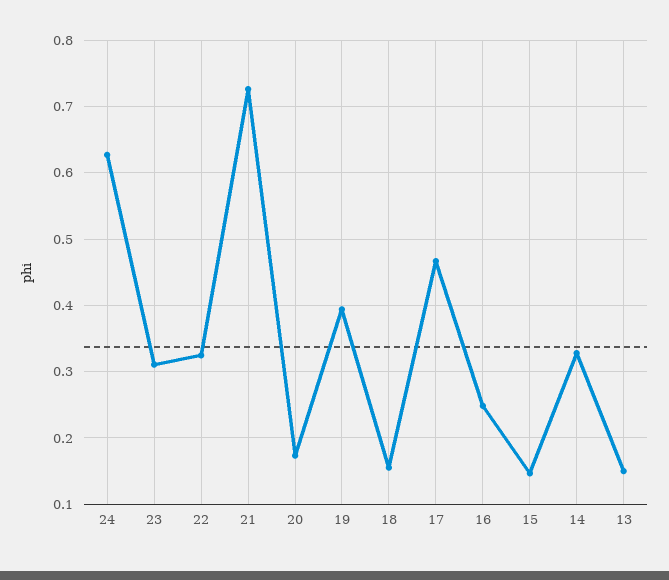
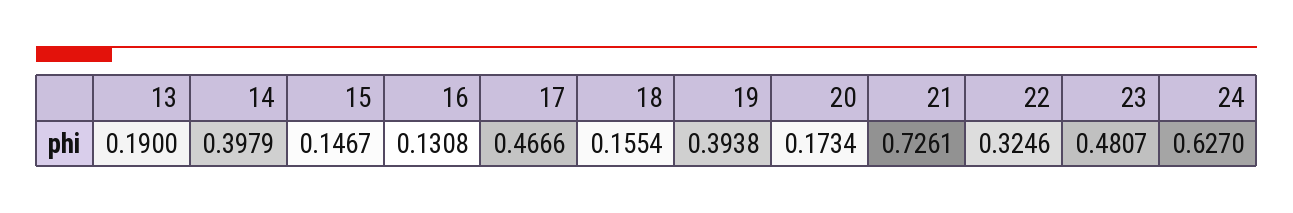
  {
    "24": 0.627,
-   "23": 0.31,
+   "23": 0.4807,
    "22": 0.3246,
    "21": 0.7261,
    "20": 0.1734,
    "19": 0.3938,
    "18": 0.1554,
    "17": 0.4666,
-   "16": 0.25,
+   "16": 0.1308,
    "15": 0.1467,
-   "14": 0.33,
+   "14": 0.3979,
-   "13": 0.15
+   "13": 0.19
  }

